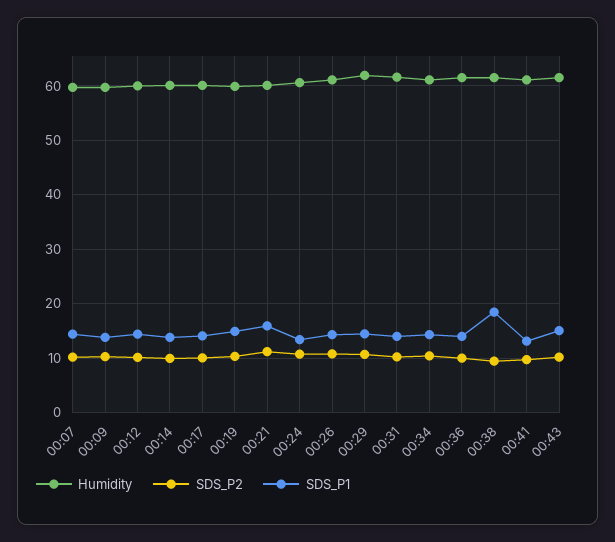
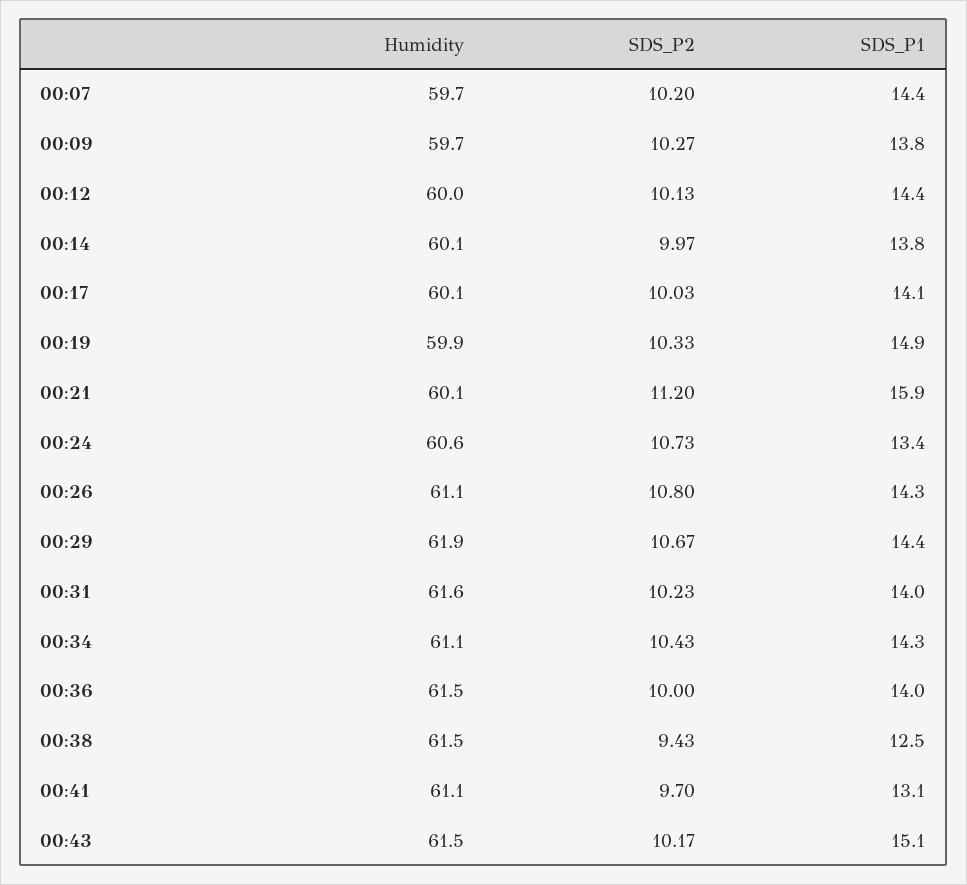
  {
    "Humidity": {
      "00:07": 59.7,
      "00:09": 59.7,
      "00:12": 60,
      "00:14": 60.1,
      "00:17": 60.1,
      "00:19": 59.9,
      "00:21": 60.1,
      "00:24": 60.6,
      "00:26": 61.1,
      "00:29": 61.9,
      "00:31": 61.6,
      "00:34": 61.1,
      "00:36": 61.5,
      "00:38": 61.5,
      "00:41": 61.1,
      "00:43": 61.5
    },
    "SDS_P2": {
      "00:07": 10.2,
      "00:09": 10.27,
      "00:12": 10.13,
      "00:14": 9.97,
      "00:17": 10.03,
      "00:19": 10.33,
      "00:21": 11.2,
      "00:24": 10.73,
      "00:26": 10.8,
      "00:29": 10.67,
      "00:31": 10.23,
      "00:34": 10.43,
      "00:36": 10,
      "00:38": 9.43,
      "00:41": 9.7,
      "00:43": 10.17
    },
    "SDS_P1": {
      "00:07": 14.4,
      "00:09": 13.8,
      "00:12": 14.4,
      "00:14": 13.8,
      "00:17": 14.1,
      "00:19": 14.9,
      "00:21": 15.9,
      "00:24": 13.4,
      "00:26": 14.3,
      "00:29": 14.4,
      "00:31": 14,
      "00:34": 14.3,
      "00:36": 14,
-     "00:38": 18,
+     "00:38": 12.5,
      "00:41": 13.1,
      "00:43": 15.1
    }
  }

